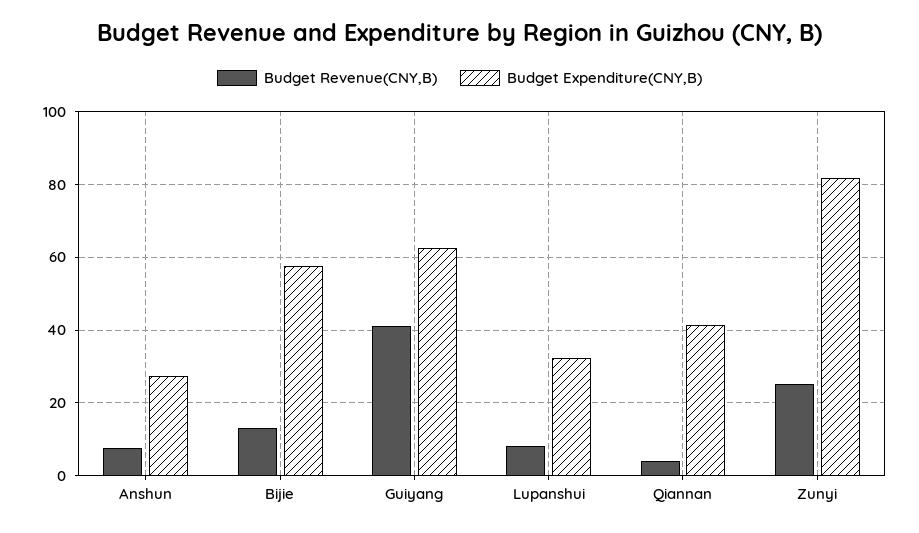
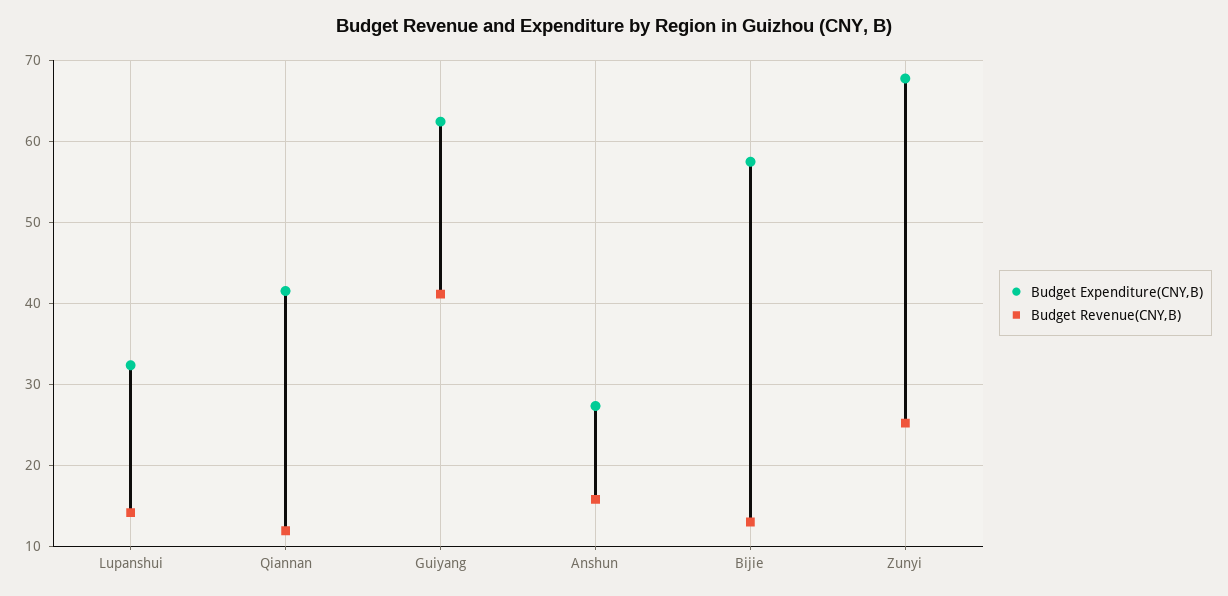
  {
    "Budget Revenue(CNY,B)": {
-     "Anshun": 8,
+     "Anshun": 16,
      "Bijie": 13,
      "Guiyang": 41,
-     "Lupanshui": 8,
+     "Lupanshui": 14,
-     "Qiannan": 4,
+     "Qiannan": 12,
      "Zunyi": 25
    },
    "Budget Expenditure(CNY,B)": {
      "Anshun": 27,
      "Bijie": 57,
      "Guiyang": 62,
      "Lupanshui": 32,
      "Qiannan": 42,
-     "Zunyi": 82
+     "Zunyi": 68
    }
  }

